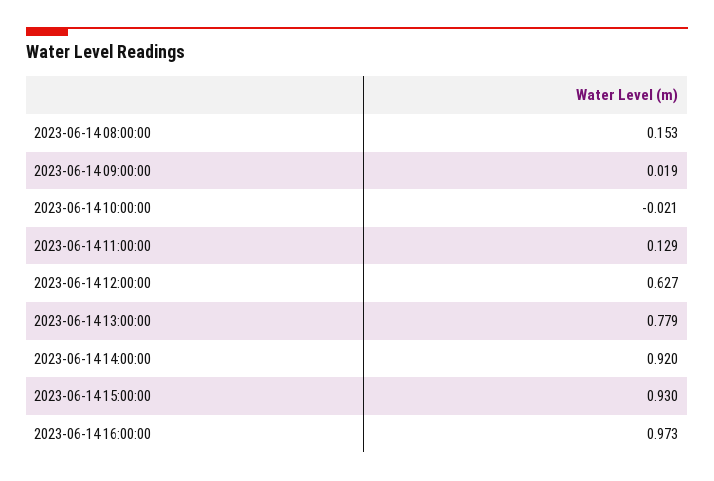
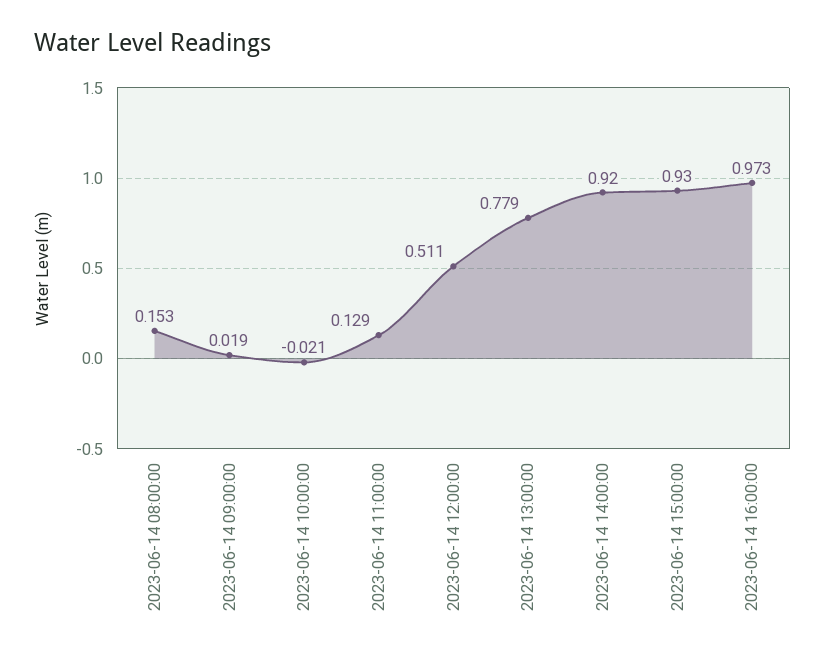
  {
    "2023-06-14 08:00:00": 0.153,
    "2023-06-14 09:00:00": 0.019,
    "2023-06-14 10:00:00": -0.021,
    "2023-06-14 11:00:00": 0.129,
-   "2023-06-14 12:00:00": 0.627,
+   "2023-06-14 12:00:00": 0.511,
    "2023-06-14 13:00:00": 0.779,
    "2023-06-14 14:00:00": 0.92,
    "2023-06-14 15:00:00": 0.93,
    "2023-06-14 16:00:00": 0.973
  }

